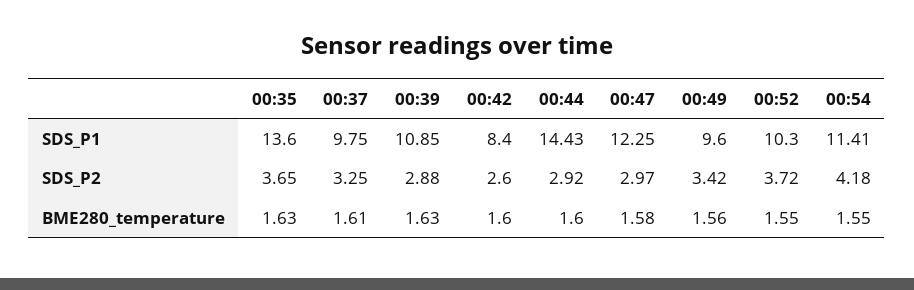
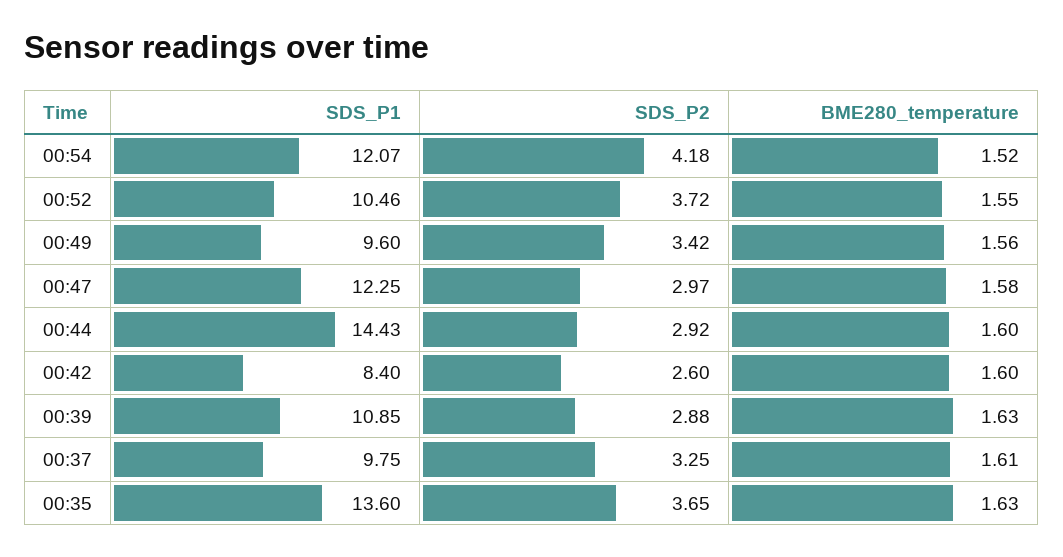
  {
    "00:35": {
      "SDS_P1": 13.6,
      "SDS_P2": 3.65,
      "BME280_temperature": 1.63
    },
    "00:37": {
      "SDS_P1": 9.75,
      "SDS_P2": 3.25,
      "BME280_temperature": 1.61
    },
    "00:39": {
      "SDS_P1": 10.85,
      "SDS_P2": 2.88,
      "BME280_temperature": 1.63
    },
    "00:42": {
      "SDS_P1": 8.4,
      "SDS_P2": 2.6,
      "BME280_temperature": 1.6
    },
    "00:44": {
      "SDS_P1": 14.43,
      "SDS_P2": 2.92,
      "BME280_temperature": 1.6
    },
    "00:47": {
      "SDS_P1": 12.25,
      "SDS_P2": 2.97,
      "BME280_temperature": 1.58
    },
    "00:49": {
      "SDS_P1": 9.6,
      "SDS_P2": 3.42,
      "BME280_temperature": 1.56
    },
    "00:52": {
-     "SDS_P1": 10.3,
+     "SDS_P1": 10.46,
      "SDS_P2": 3.72,
      "BME280_temperature": 1.55
    },
    "00:54": {
-     "SDS_P1": 11.41,
+     "SDS_P1": 12.07,
      "SDS_P2": 4.18,
-     "BME280_temperature": 1.55
+     "BME280_temperature": 1.52
    }
  }

